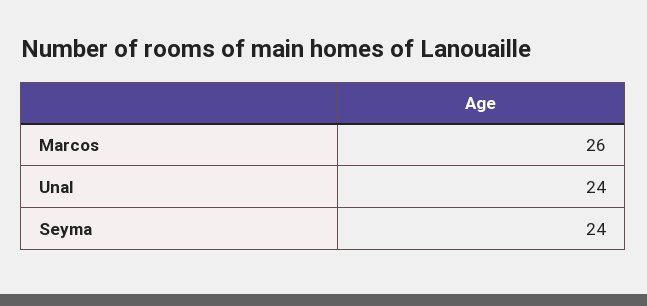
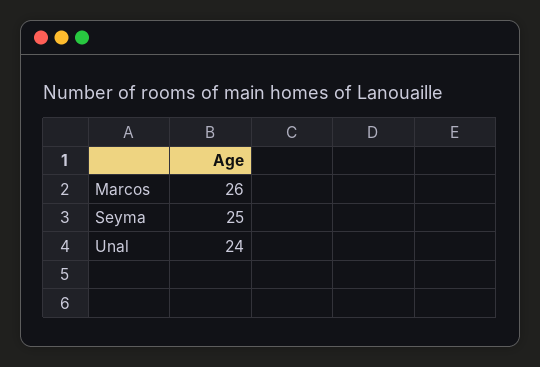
  {
    "Marcos": 26,
    "Unal": 24,
-   "Seyma": 24
+   "Seyma": 25
  }

